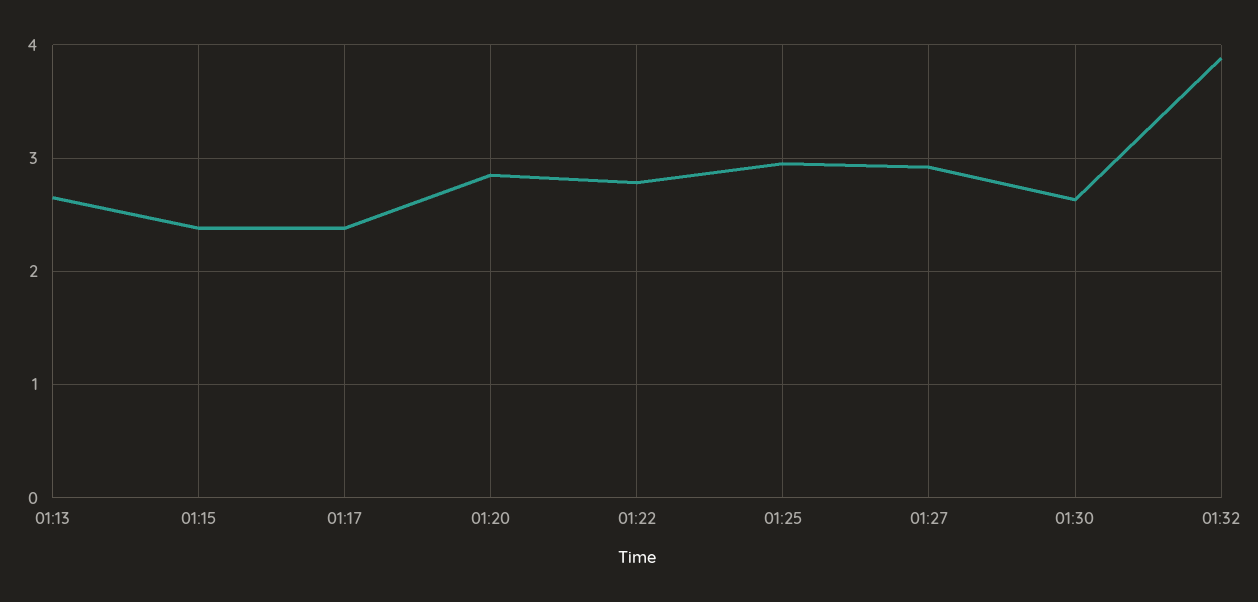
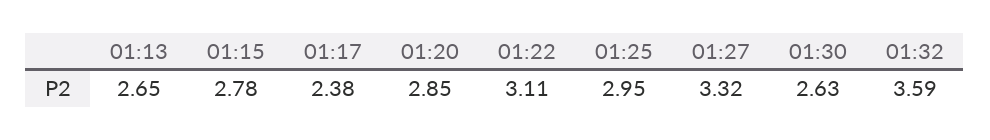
  {
    "01:13": 2.65,
-   "01:15": 2.4,
+   "01:15": 2.78,
    "01:17": 2.38,
    "01:20": 2.85,
-   "01:22": 2.8,
+   "01:22": 3.11,
    "01:25": 2.95,
-   "01:27": 2.9,
+   "01:27": 3.32,
    "01:30": 2.63,
-   "01:32": 3.9
+   "01:32": 3.59
  }

